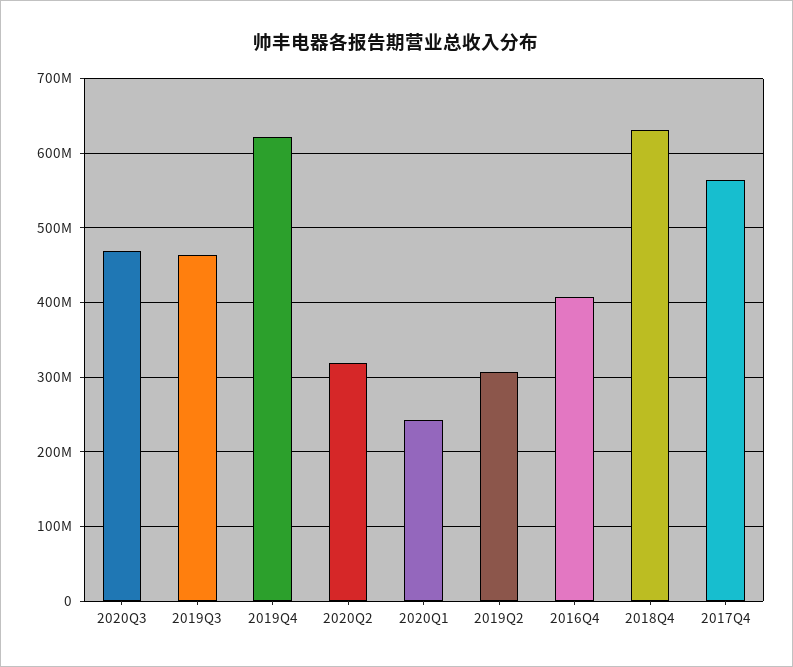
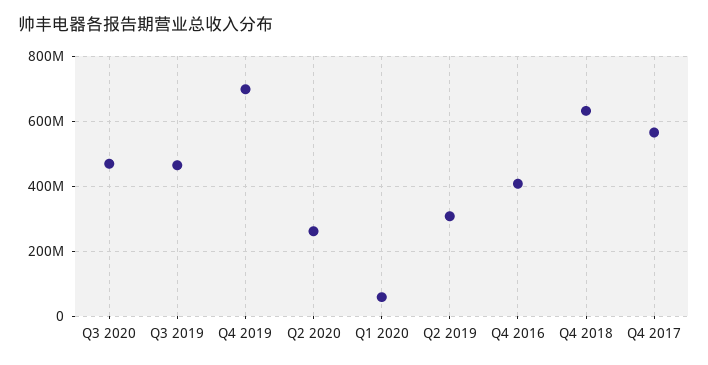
  {
    "2020Q3": 470000000,
    "2019Q3": 460000000,
-   "2019Q4": 620000000,
+   "2019Q4": 700000000,
-   "2020Q2": 320000000,
+   "2020Q2": 260000000,
-   "2020Q1": 240000000,
+   "2020Q1": 60000000,
    "2019Q2": 310000000,
    "2016Q4": 410000000,
    "2018Q4": 630000000,
    "2017Q4": 560000000
  }

